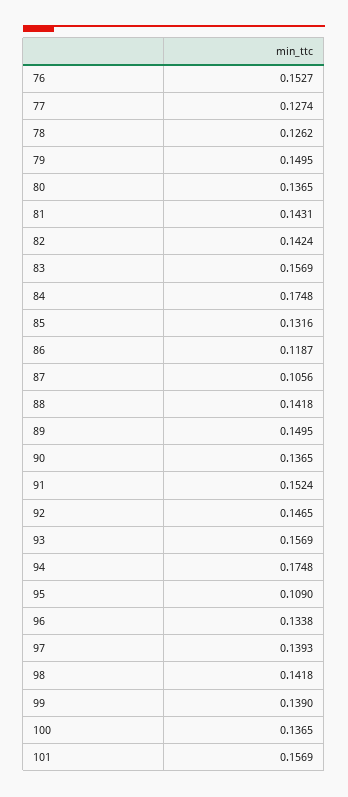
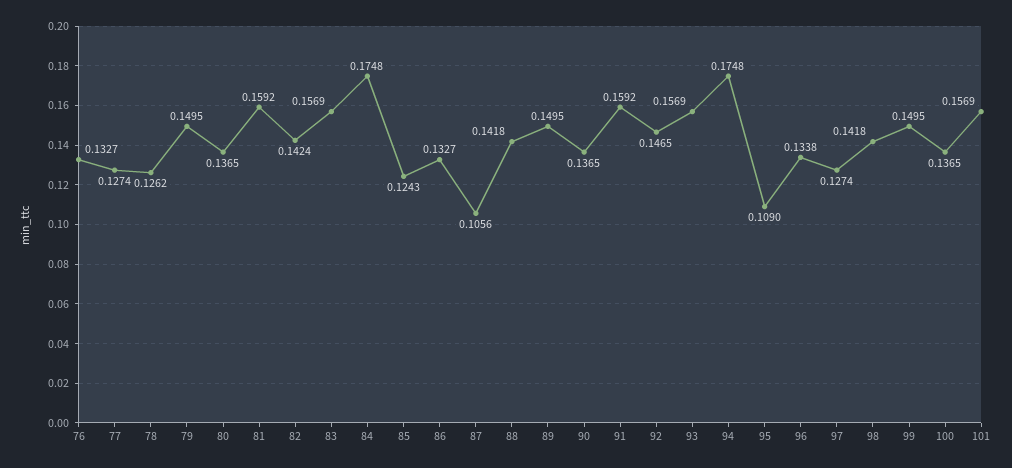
  {
-   "76": 0.1527,
+   "76": 0.1327,
    "77": 0.1274,
    "78": 0.1262,
    "79": 0.1495,
    "80": 0.1365,
-   "81": 0.1431,
+   "81": 0.1592,
    "82": 0.1424,
    "83": 0.1569,
    "84": 0.1748,
-   "85": 0.1316,
+   "85": 0.1243,
-   "86": 0.1187,
+   "86": 0.1327,
    "87": 0.1056,
    "88": 0.1418,
    "89": 0.1495,
    "90": 0.1365,
-   "91": 0.1524,
+   "91": 0.1592,
    "92": 0.1465,
    "93": 0.1569,
    "94": 0.1748,
    "95": 0.109,
    "96": 0.1338,
-   "97": 0.1393,
+   "97": 0.1274,
    "98": 0.1418,
-   "99": 0.139,
+   "99": 0.1495,
    "100": 0.1365,
    "101": 0.1569
  }

